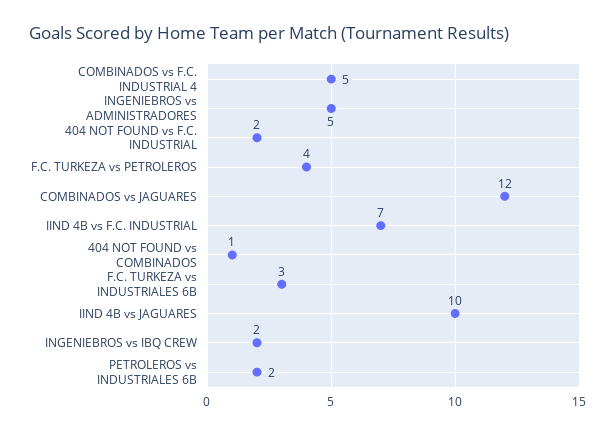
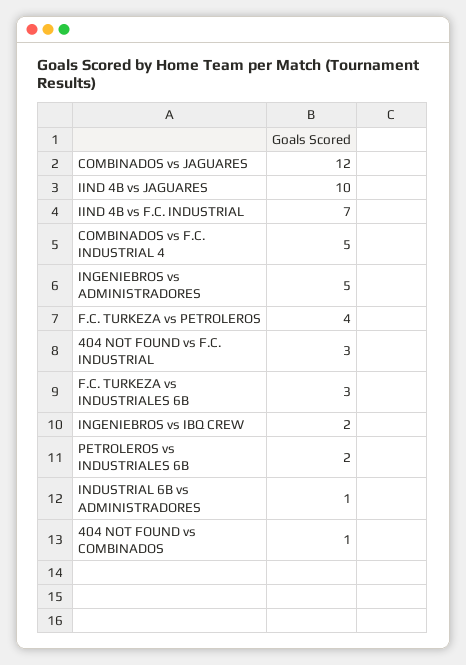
  {
    "COMBINADOS vs F.C. INDUSTRIAL 4": 5,
    "INGENIEBROS vs ADMINISTRADORES": 5,
-   "404 NOT FOUND vs F.C. INDUSTRIAL": 2,
+   "404 NOT FOUND vs F.C. INDUSTRIAL": 3,
    "F.C. TURKEZA vs PETROLEROS": 4,
    "COMBINADOS vs JAGUARES": 12,
    "IIND 4B vs F.C. INDUSTRIAL": 7,
    "404 NOT FOUND vs COMBINADOS": 1,
    "F.C. TURKEZA vs INDUSTRIALES 6B": 3,
    "IIND 4B vs JAGUARES": 10,
    "INGENIEBROS vs IBQ CREW": 2,
-   "PETROLEROS vs INDUSTRIALES 6B": 2
+   "PETROLEROS vs INDUSTRIALES 6B": 2,
+   "INDUSTRIAL 6B vs ADMINISTRADORES": 1
  }

